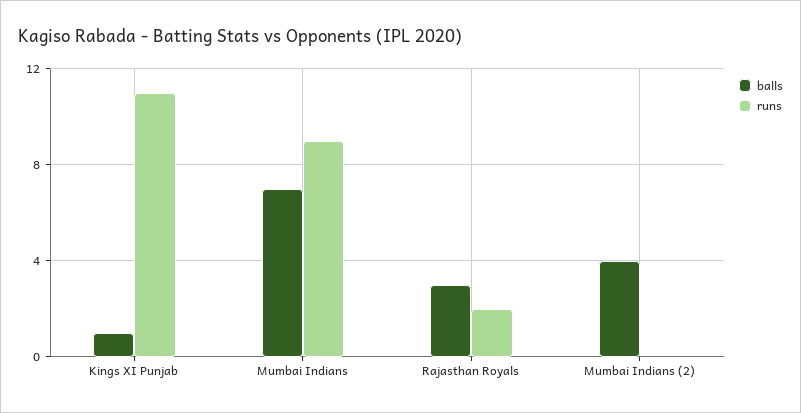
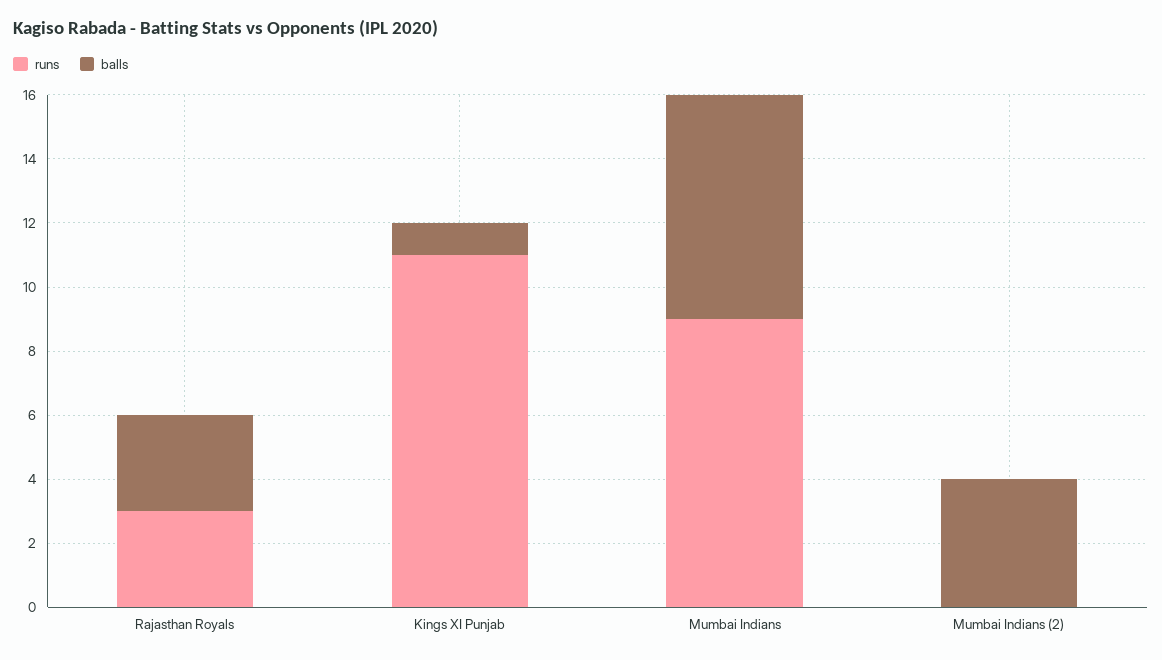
  {
    "balls": {
      "Kings XI Punjab": 1,
      "Mumbai Indians": 7,
      "Rajasthan Royals": 3,
      "Mumbai Indians (2)": 4
    },
    "runs": {
      "Kings XI Punjab": 11,
      "Mumbai Indians": 9,
-     "Rajasthan Royals": 2,
+     "Rajasthan Royals": 3,
      "Mumbai Indians (2)": 0
    }
  }

